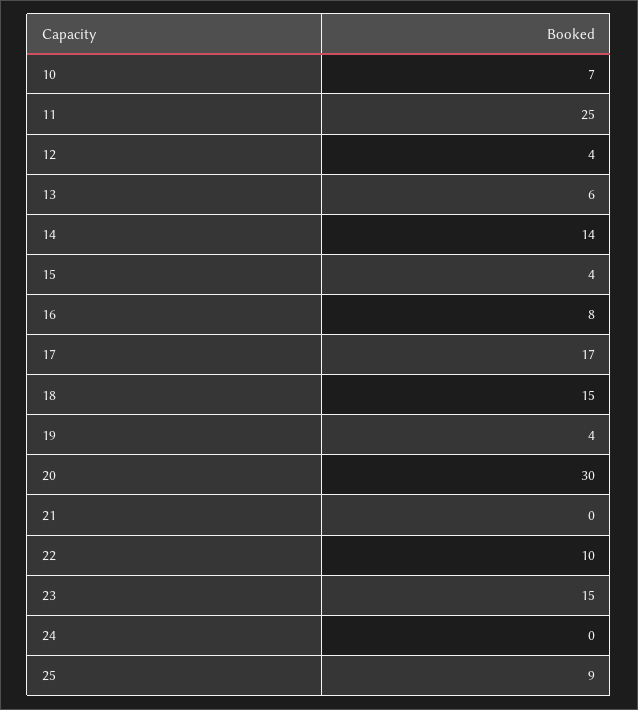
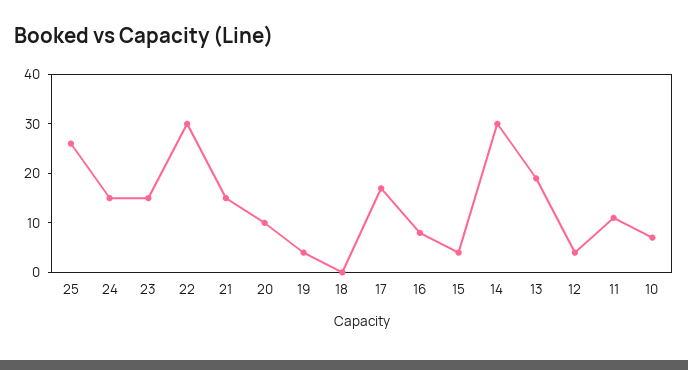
  {
    "10": 7,
-   "11": 25,
+   "11": 10,
    "12": 4,
-   "13": 6,
+   "13": 20,
-   "14": 14,
+   "14": 30,
    "15": 4,
    "16": 8,
    "17": 17,
-   "18": 15,
+   "18": 0,
    "19": 4,
-   "20": 30,
+   "20": 10,
-   "21": 0,
+   "21": 15,
-   "22": 10,
+   "22": 30,
    "23": 15,
-   "24": 0,
+   "24": 15,
-   "25": 9
+   "25": 25
  }

